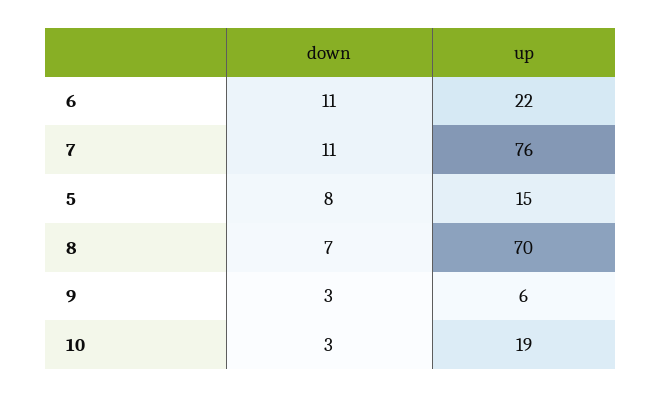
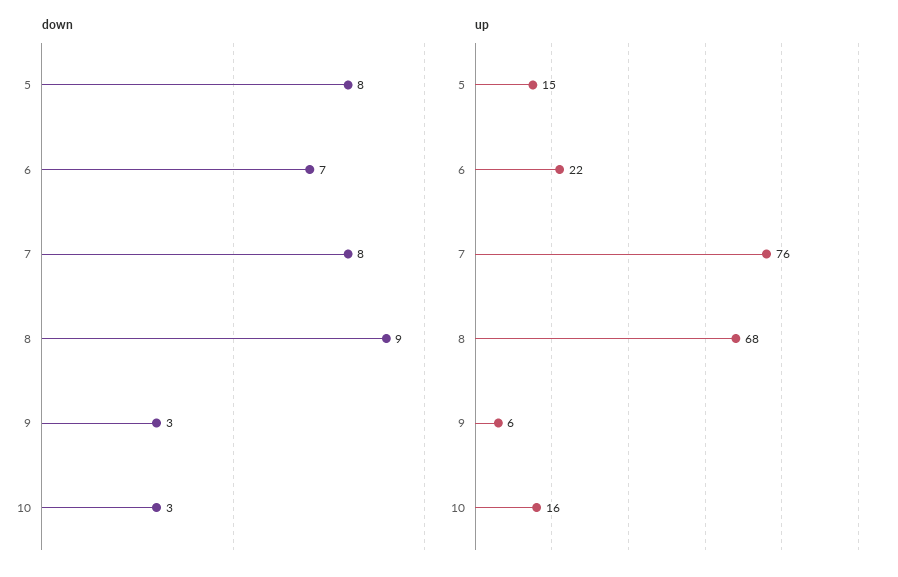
  {
    "down": {
-     "6": 11,
+     "6": 7,
-     "7": 11,
+     "7": 8,
      "5": 8,
-     "8": 7,
+     "8": 9,
      "9": 3,
      "10": 3
    },
    "up": {
      "6": 22,
      "7": 76,
      "5": 15,
-     "8": 70,
+     "8": 68,
      "9": 6,
-     "10": 19
+     "10": 16
    }
  }

